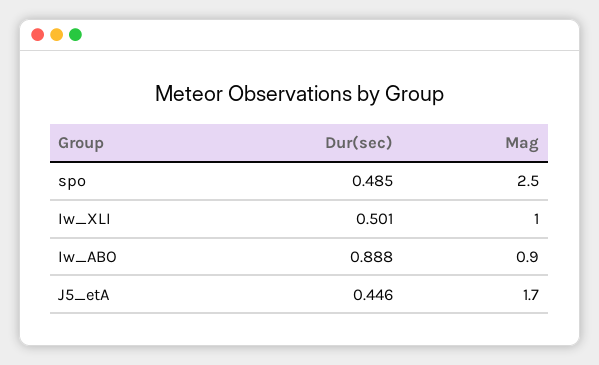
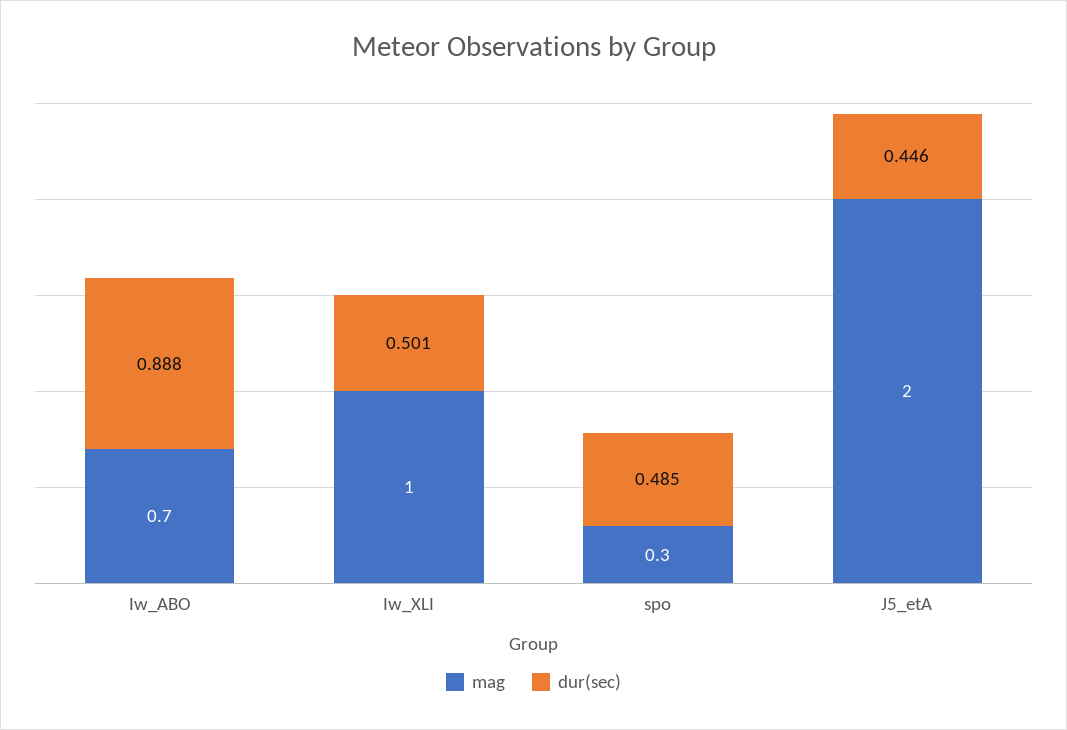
  {
    "Dur(sec)": {
      "spo": 0.485,
      "Iw_XLI": 0.501,
      "Iw_ABO": 0.888,
      "J5_etA": 0.446
    },
    "Mag": {
-     "spo": 2.5,
+     "spo": 0.3,
      "Iw_XLI": 1,
-     "Iw_ABO": 0.9,
+     "Iw_ABO": 0.7,
-     "J5_etA": 1.7
+     "J5_etA": 2
    }
  }

